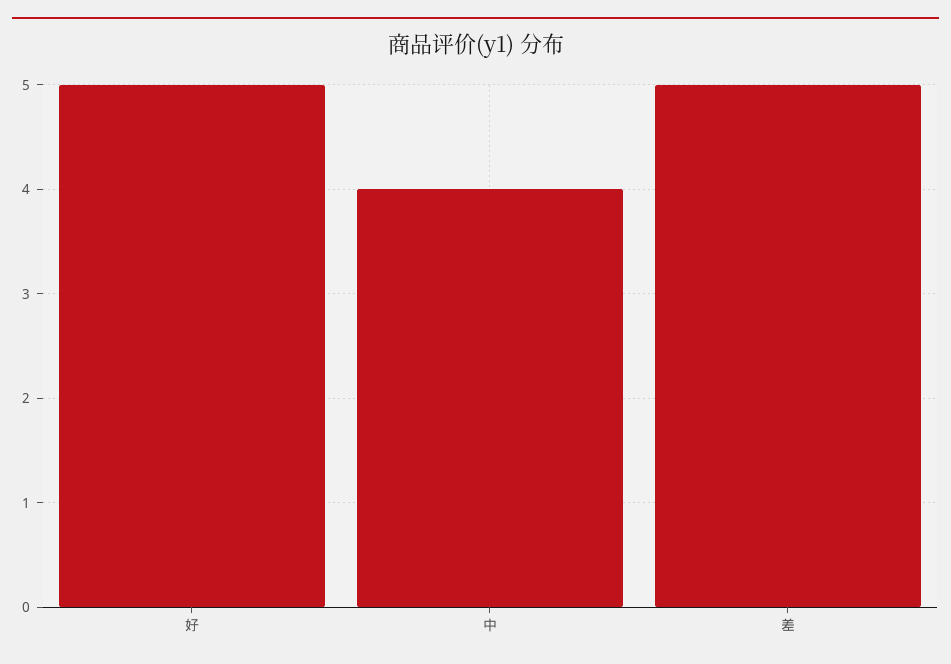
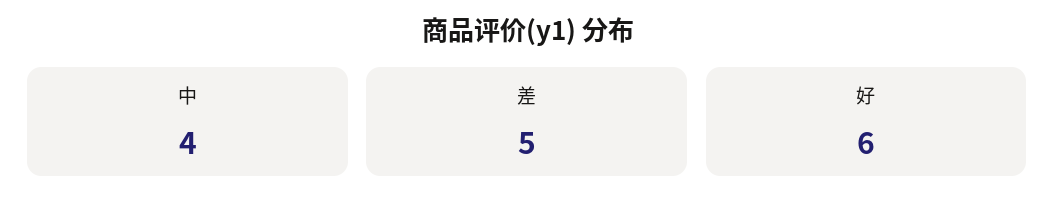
  {
-   "好": 5,
+   "好": 6,
    "中": 4,
    "差": 5
  }

